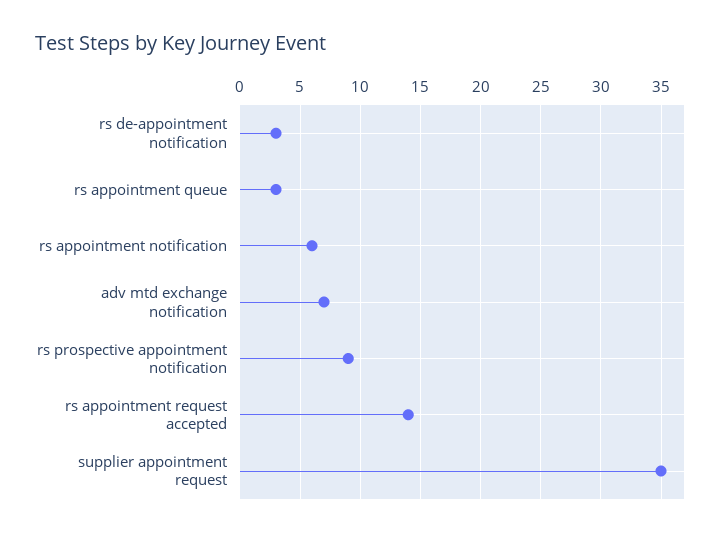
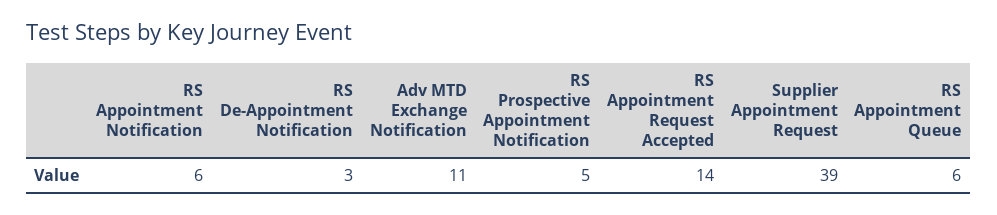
  {
    "rs de-appointment notification": 3,
-   "rs appointment queue": 3,
+   "rs appointment queue": 6,
    "rs appointment notification": 6,
-   "adv mtd exchange notification": 7,
+   "adv mtd exchange notification": 11,
-   "rs prospective appointment notification": 9,
+   "rs prospective appointment notification": 5,
    "rs appointment request accepted": 14,
-   "supplier appointment request": 35
+   "supplier appointment request": 39
  }

